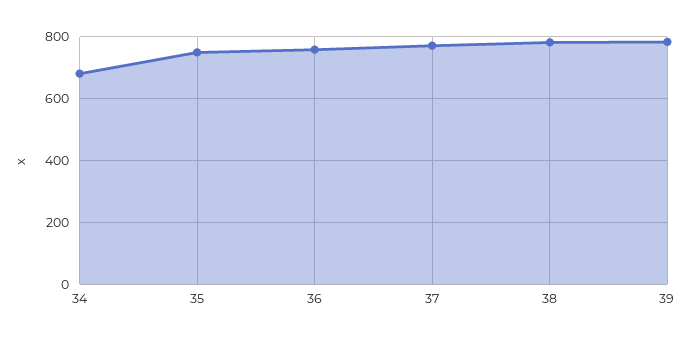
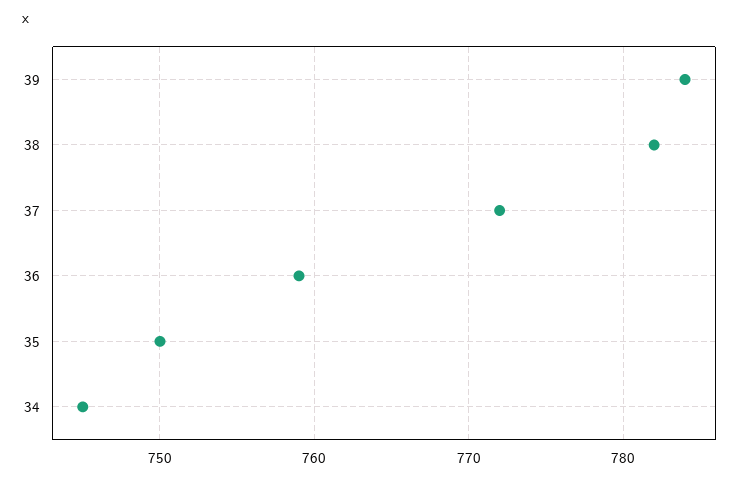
  {
-   "34": 680,
+   "34": 745,
    "35": 750,
    "36": 759,
    "37": 772,
    "38": 782,
    "39": 784
  }

